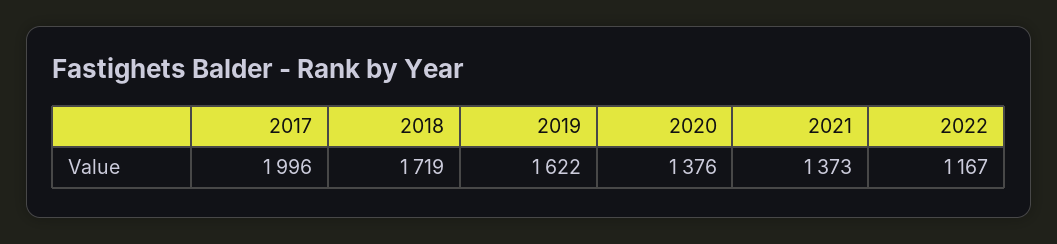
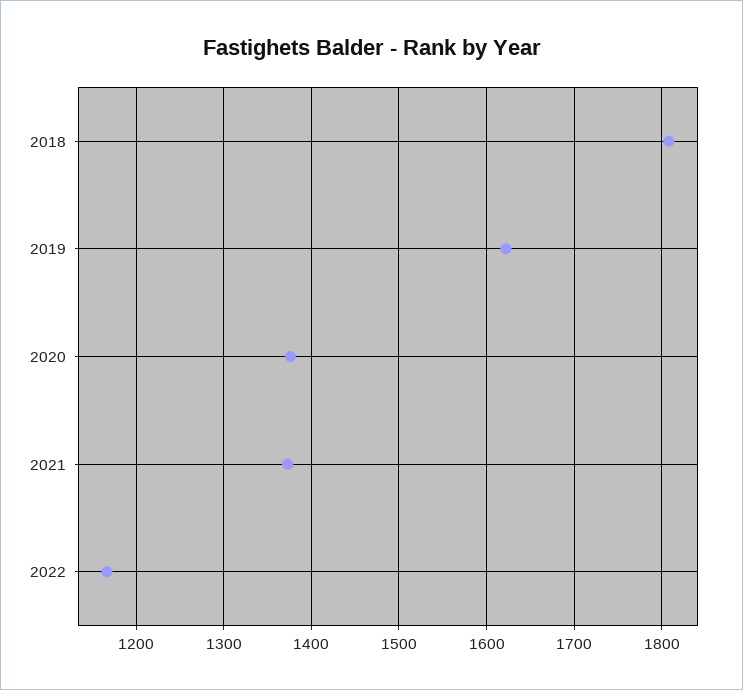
  {
-   "2017": 1996,
-   "2018": 1719,
+   "2018": 1810,
    "2019": 1622,
    "2020": 1376,
    "2021": 1373,
    "2022": 1167
  }

